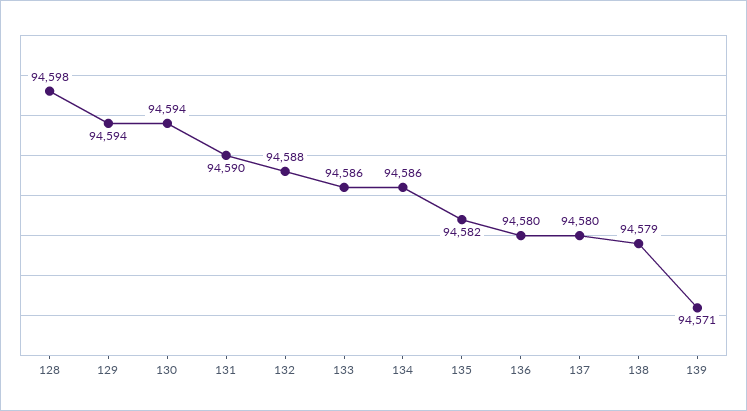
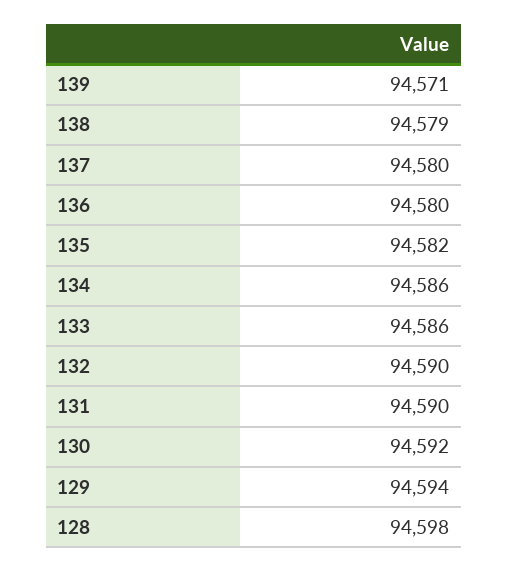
  {
    "128": 94598,
    "129": 94594,
-   "130": 94594,
+   "130": 94592,
    "131": 94590,
-   "132": 94588,
+   "132": 94590,
    "133": 94586,
    "134": 94586,
    "135": 94582,
    "136": 94580,
    "137": 94580,
    "138": 94579,
    "139": 94571
  }

